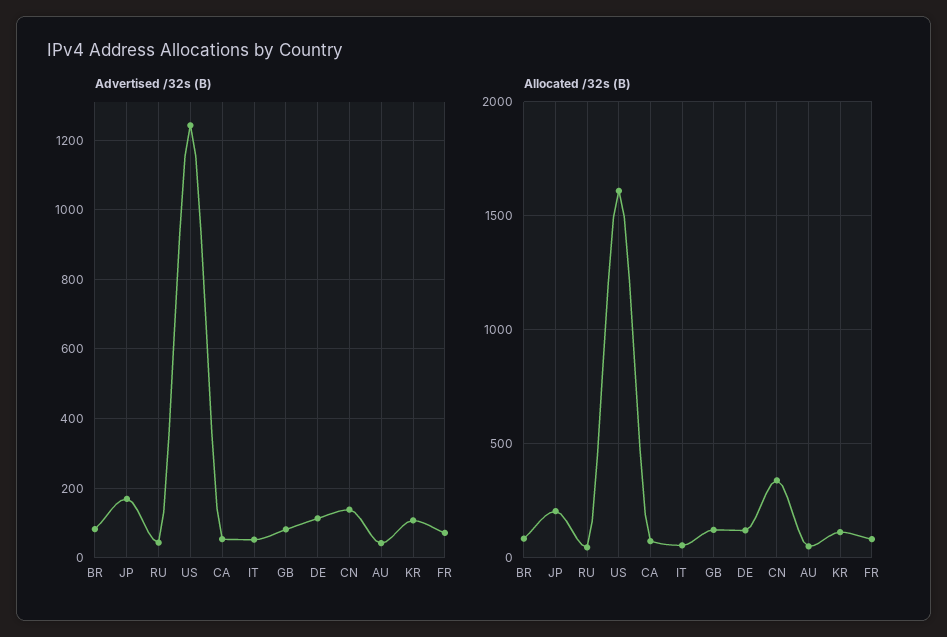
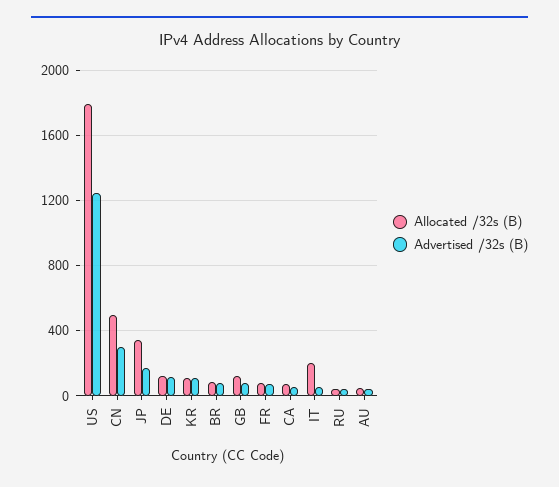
  {
    "Advertised /32s (B)": {
      "BR": 80,
      "JP": 160,
      "RU": 40,
      "US": 1240,
      "CA": 60,
      "IT": 60,
      "GB": 80,
      "DE": 120,
-     "CN": 140,
+     "CN": 300,
      "AU": 40,
      "KR": 100,
      "FR": 80
    },
    "Allocated /32s (B)": {
      "BR": 100,
-     "JP": 200,
+     "JP": 350,
      "RU": 50,
-     "US": 1600,
+     "US": 1800,
      "CA": 50,
-     "IT": 50,
+     "IT": 200,
      "GB": 100,
      "DE": 100,
-     "CN": 350,
+     "CN": 500,
      "AU": 50,
      "KR": 100,
      "FR": 100
    }
  }

